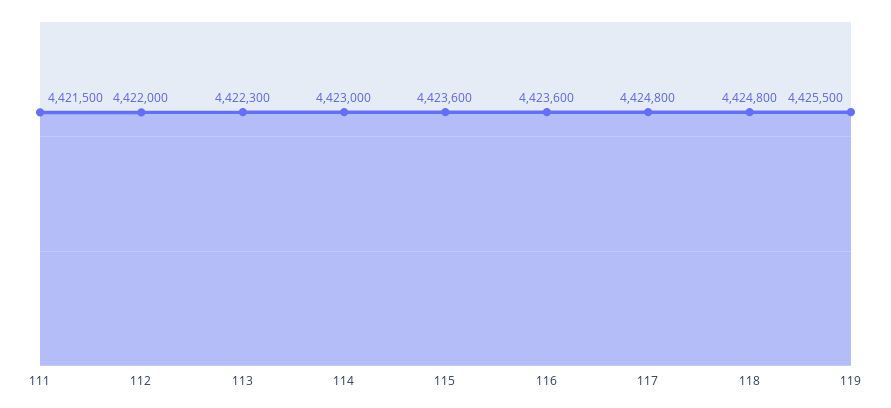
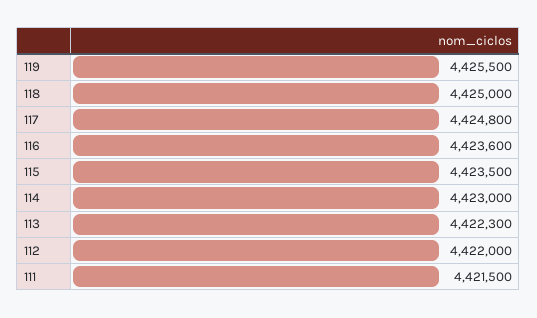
  {
    "111": 4421500,
    "112": 4422000,
    "113": 4422300,
    "114": 4423000,
-   "115": 4423600,
+   "115": 4423500,
    "116": 4423600,
    "117": 4424800,
-   "118": 4424800,
+   "118": 4425000,
    "119": 4425500
  }

